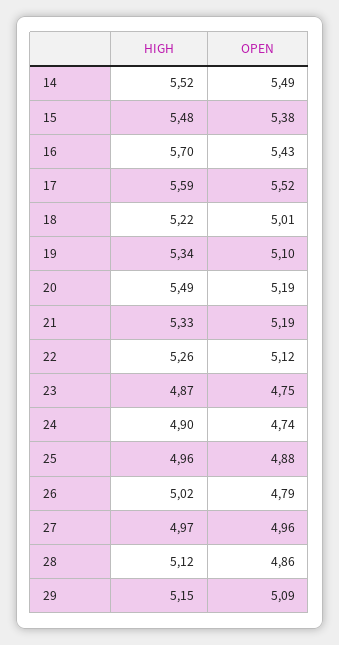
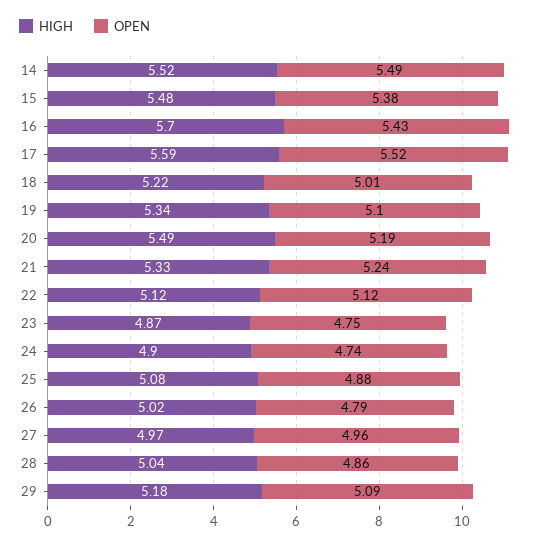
  {
    "HIGH": {
      "14": 5.52,
      "15": 5.48,
      "16": 5.7,
      "17": 5.59,
      "18": 5.22,
      "19": 5.34,
      "20": 5.49,
      "21": 5.33,
-     "22": 5.26,
+     "22": 5.12,
      "23": 4.87,
      "24": 4.9,
-     "25": 4.96,
+     "25": 5.08,
      "26": 5.02,
      "27": 4.97,
-     "28": 5.12,
+     "28": 5.04,
-     "29": 5.15
+     "29": 5.18
    },
    "OPEN": {
      "14": 5.49,
      "15": 5.38,
      "16": 5.43,
      "17": 5.52,
      "18": 5.01,
      "19": 5.1,
      "20": 5.19,
-     "21": 5.19,
+     "21": 5.24,
      "22": 5.12,
      "23": 4.75,
      "24": 4.74,
      "25": 4.88,
      "26": 4.79,
      "27": 4.96,
      "28": 4.86,
      "29": 5.09
    }
  }

